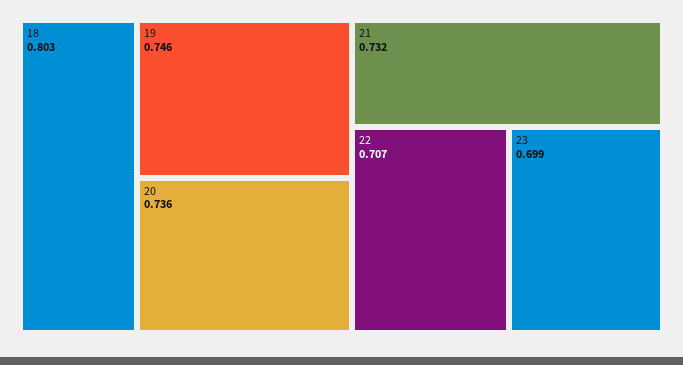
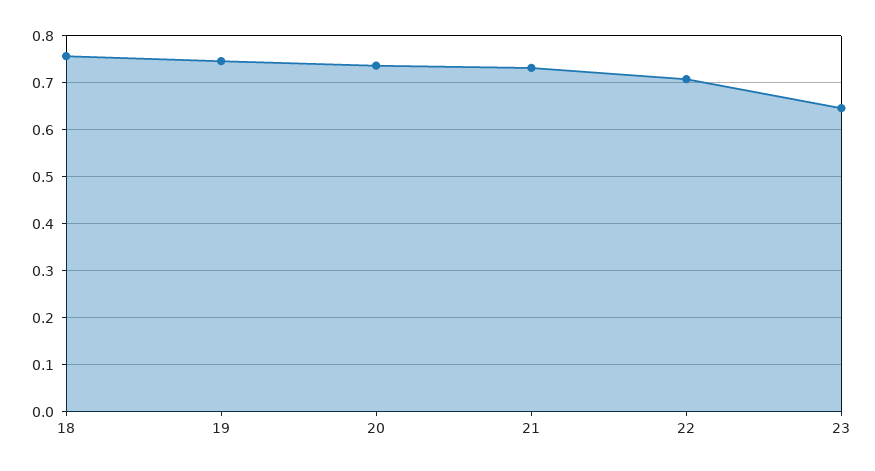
  {
-   "18": 0.803,
+   "18": 0.76,
    "19": 0.746,
    "20": 0.736,
    "21": 0.732,
    "22": 0.707,
-   "23": 0.699
+   "23": 0.64
  }

